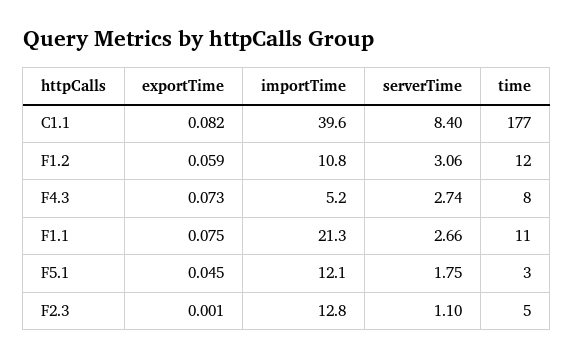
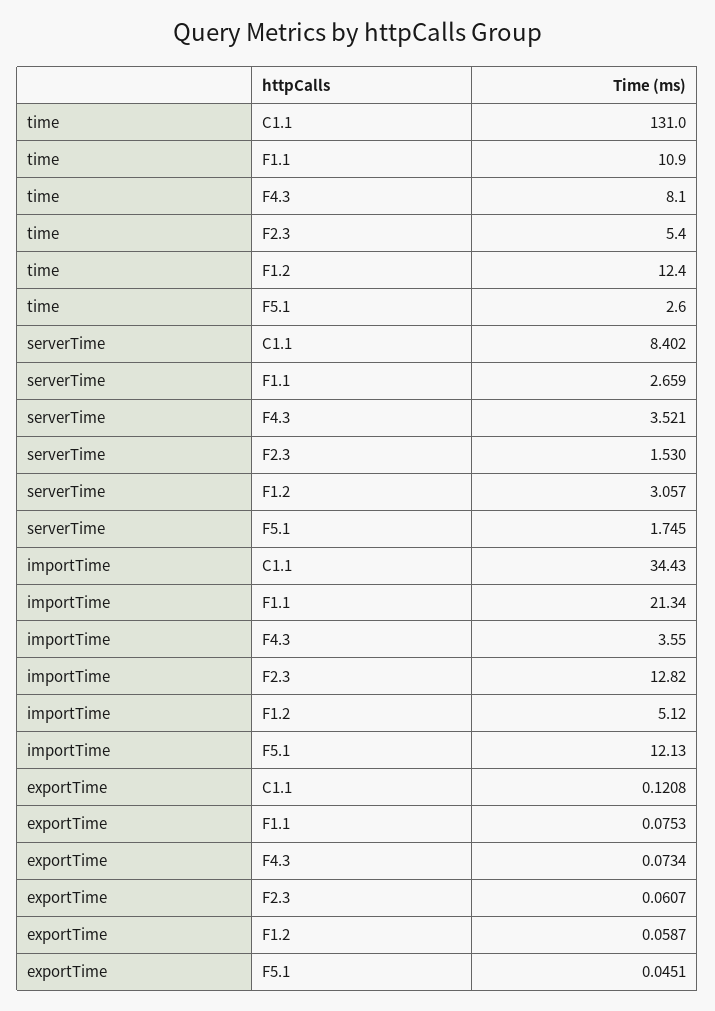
  {
    "exportTime": {
-     "C1.1": 0.082,
+     "C1.1": 0.1208,
      "F1.2": 0.0587,
      "F4.3": 0.0734,
      "F1.1": 0.0753,
      "F5.1": 0.0451,
-     "F2.3": 0.001
+     "F2.3": 0.0607
    },
    "importTime": {
-     "C1.1": 39.6,
+     "C1.1": 34.43,
-     "F1.2": 10.8,
+     "F1.2": 5.12,
-     "F4.3": 5.2,
+     "F4.3": 3.55,
      "F1.1": 21.34,
      "F5.1": 12.13,
      "F2.3": 12.82
    },
    "serverTime": {
      "C1.1": 8.402,
      "F1.2": 3.057,
-     "F4.3": 2.74,
+     "F4.3": 3.521,
      "F1.1": 2.659,
      "F5.1": 1.745,
-     "F2.3": 1.1
+     "F2.3": 1.53
    },
    "time": {
-     "C1.1": 177,
+     "C1.1": 131,
      "F1.2": 12.4,
      "F4.3": 8.1,
      "F1.1": 10.9,
      "F5.1": 2.6,
      "F2.3": 5.4
    }
  }

